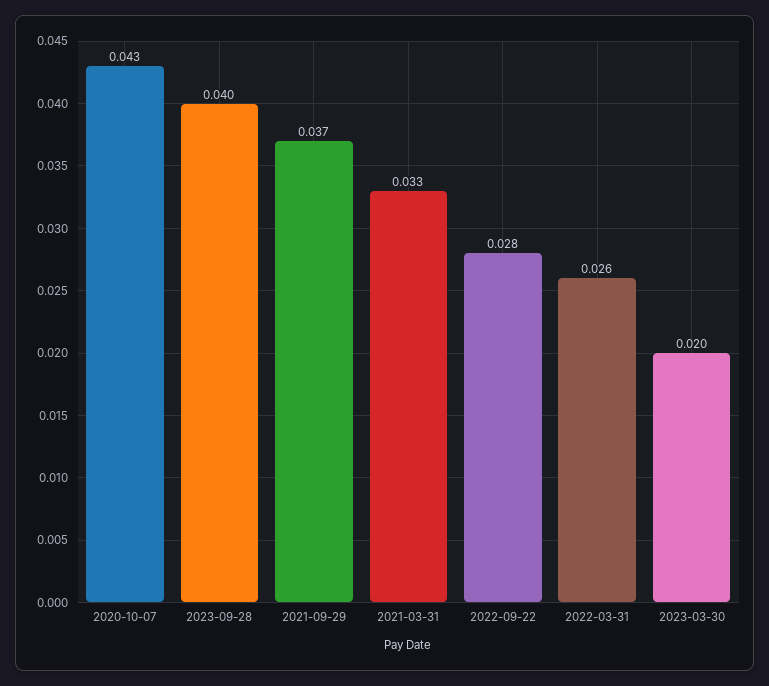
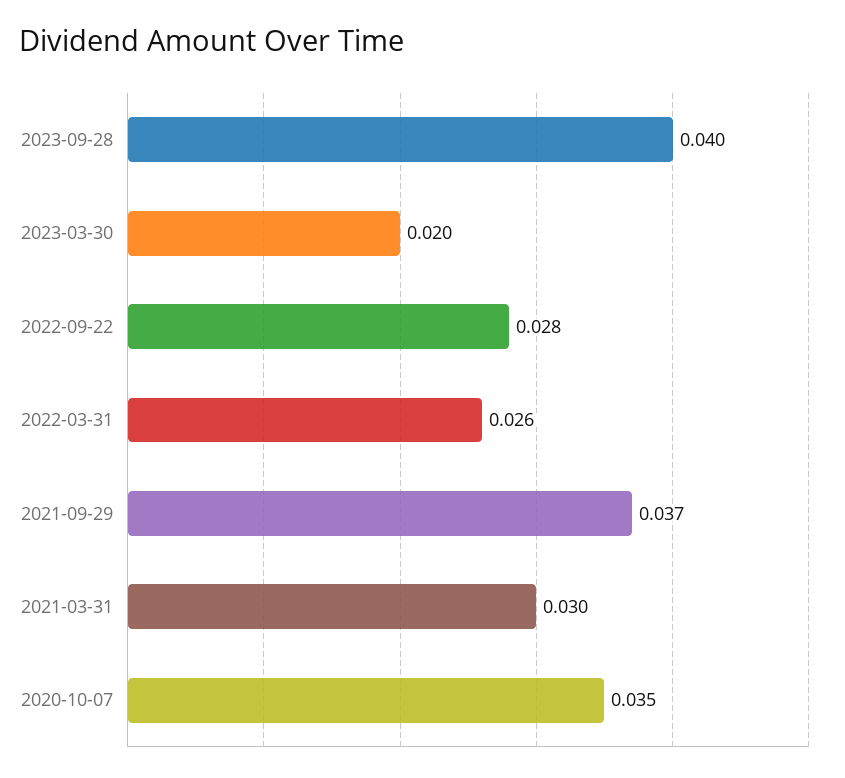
  {
-   "2020-10-07": 0.043,
+   "2020-10-07": 0.035,
    "2023-09-28": 0.04,
    "2021-09-29": 0.037,
-   "2021-03-31": 0.033,
+   "2021-03-31": 0.03,
    "2022-09-22": 0.028,
    "2022-03-31": 0.026,
    "2023-03-30": 0.02
  }

